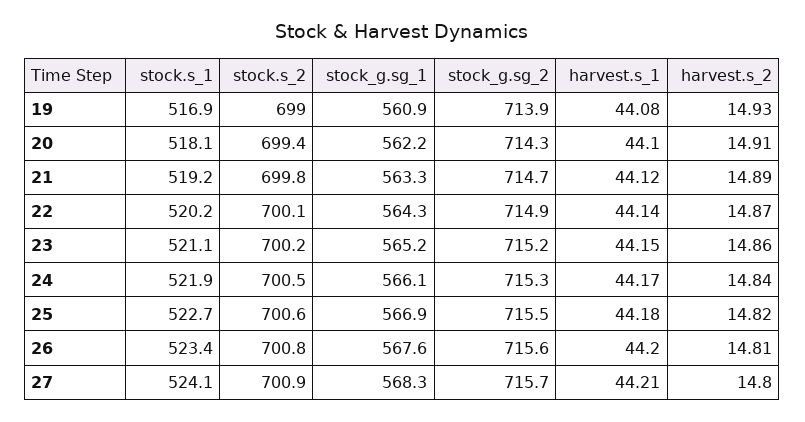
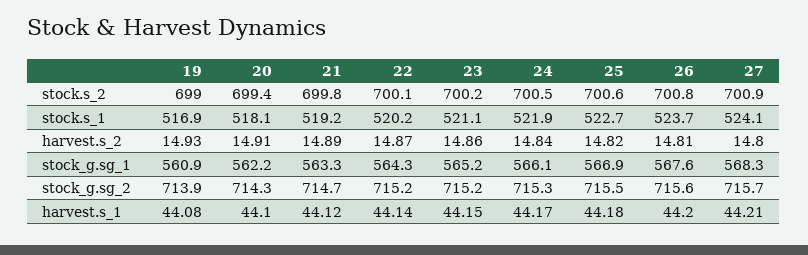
  {
    "stock.s_1": {
      "19": 516.9,
      "20": 518.1,
      "21": 519.2,
      "22": 520.2,
      "23": 521.1,
      "24": 521.9,
      "25": 522.7,
-     "26": 523.4,
+     "26": 523.7,
      "27": 524.1
    },
    "stock.s_2": {
      "19": 699,
      "20": 699.4,
      "21": 699.8,
      "22": 700.1,
      "23": 700.2,
      "24": 700.5,
      "25": 700.6,
      "26": 700.8,
      "27": 700.9
    },
    "stock_g.sg_1": {
      "19": 560.9,
      "20": 562.2,
      "21": 563.3,
      "22": 564.3,
      "23": 565.2,
      "24": 566.1,
      "25": 566.9,
      "26": 567.6,
      "27": 568.3
    },
    "stock_g.sg_2": {
      "19": 713.9,
      "20": 714.3,
      "21": 714.7,
-     "22": 714.9,
+     "22": 715.2,
      "23": 715.2,
      "24": 715.3,
      "25": 715.5,
      "26": 715.6,
      "27": 715.7
    },
    "harvest.s_1": {
      "19": 44.08,
      "20": 44.1,
      "21": 44.12,
      "22": 44.14,
      "23": 44.15,
      "24": 44.17,
      "25": 44.18,
      "26": 44.2,
      "27": 44.21
    },
    "harvest.s_2": {
      "19": 14.93,
      "20": 14.91,
      "21": 14.89,
      "22": 14.87,
      "23": 14.86,
      "24": 14.84,
      "25": 14.82,
      "26": 14.81,
      "27": 14.8
    }
  }

